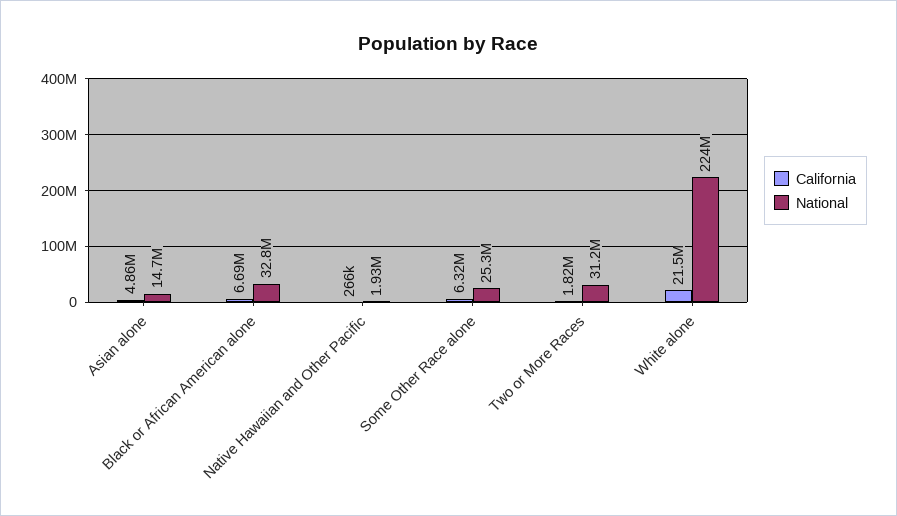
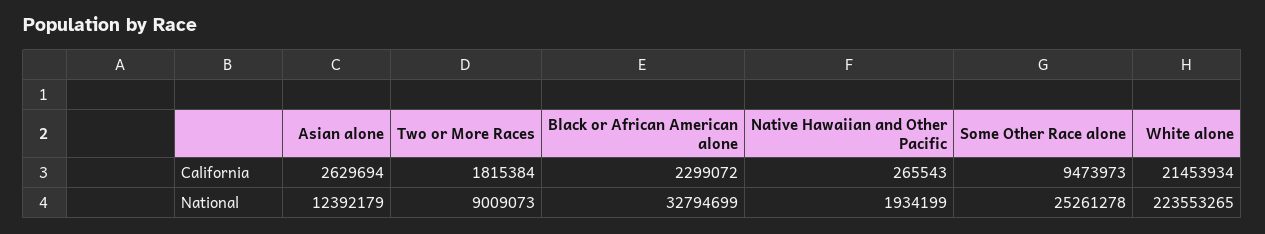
  {
    "California": {
-     "Asian alone": 4860000,
+     "Asian alone": 2629694,
-     "Black or African American alone": 6690000,
+     "Black or African American alone": 2299072,
      "Native Hawaiian and Other Pacific": 265543,
-     "Some Other Race alone": 6320000,
+     "Some Other Race alone": 9473973,
      "Two or More Races": 1815384,
      "White alone": 21453934
    },
    "National": {
-     "Asian alone": 14700000,
+     "Asian alone": 12392179,
      "Black or African American alone": 32794699,
      "Native Hawaiian and Other Pacific": 1934199,
      "Some Other Race alone": 25261278,
-     "Two or More Races": 31200000,
+     "Two or More Races": 9009073,
      "White alone": 223553265
    }
  }

